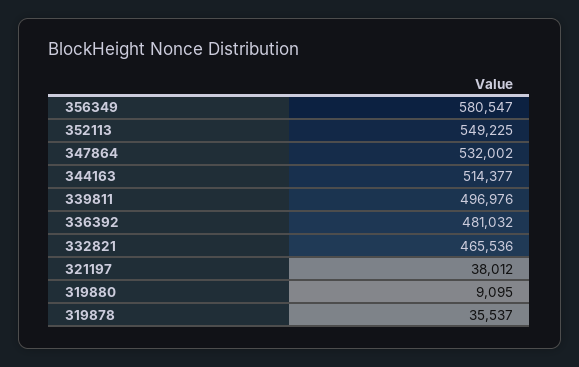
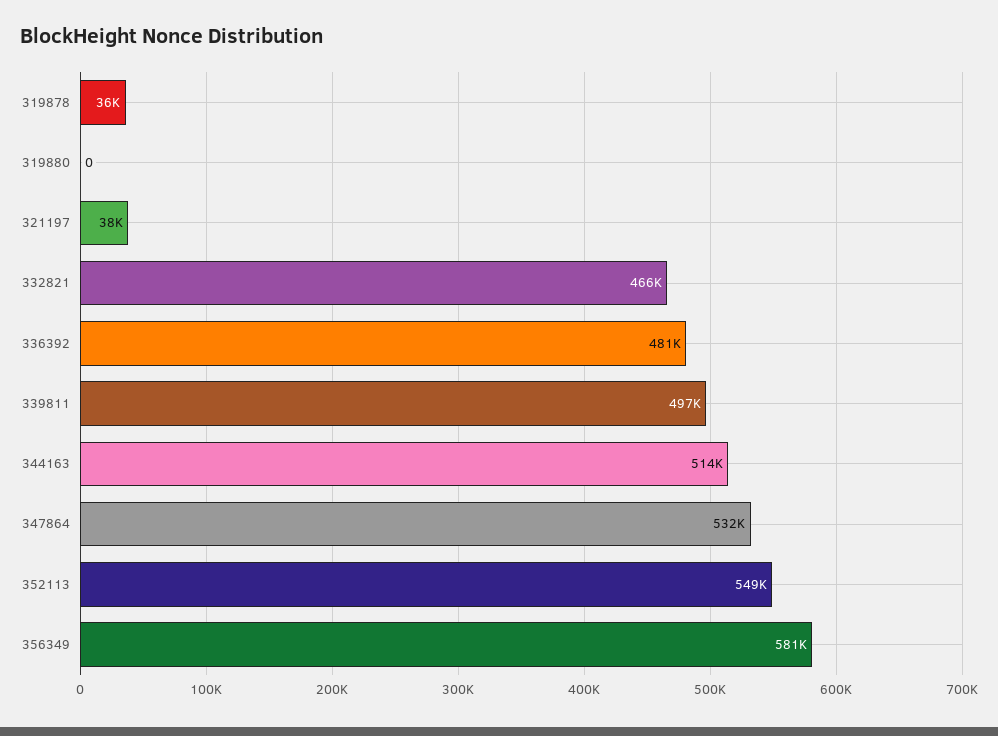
  {
    "356349": 580547,
    "352113": 549225,
    "347864": 532002,
    "344163": 514377,
    "339811": 496976,
    "336392": 481032,
    "332821": 465536,
    "321197": 38012,
-   "319880": 9095,
+   "319880": 0,
    "319878": 35537
  }

